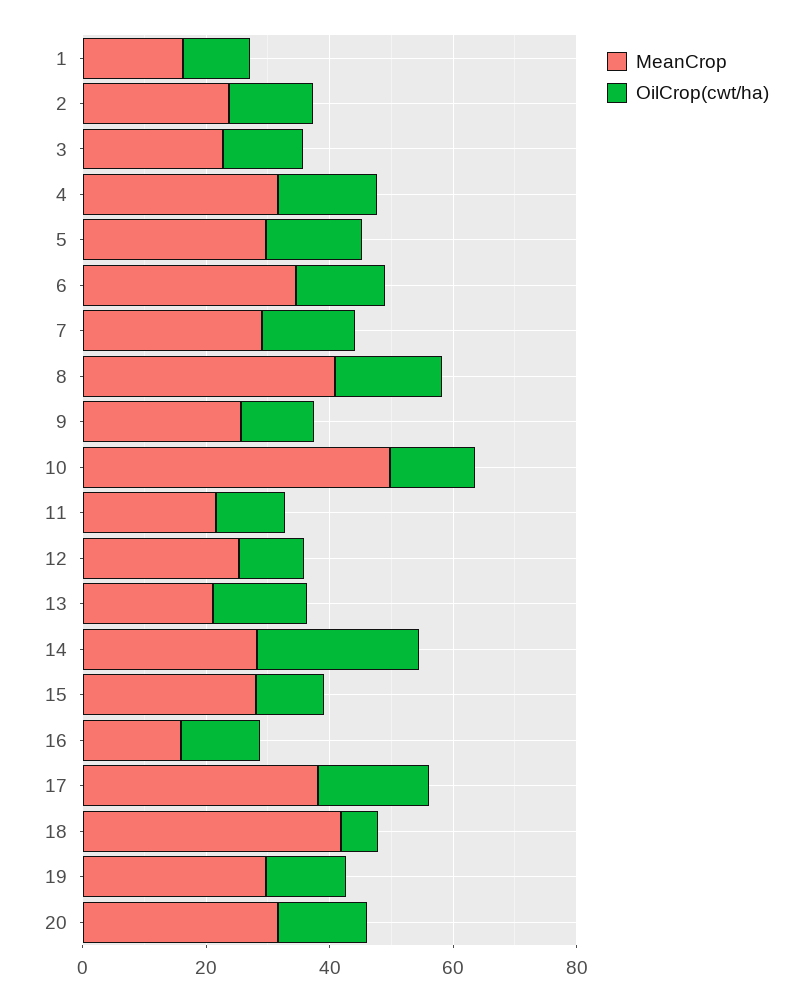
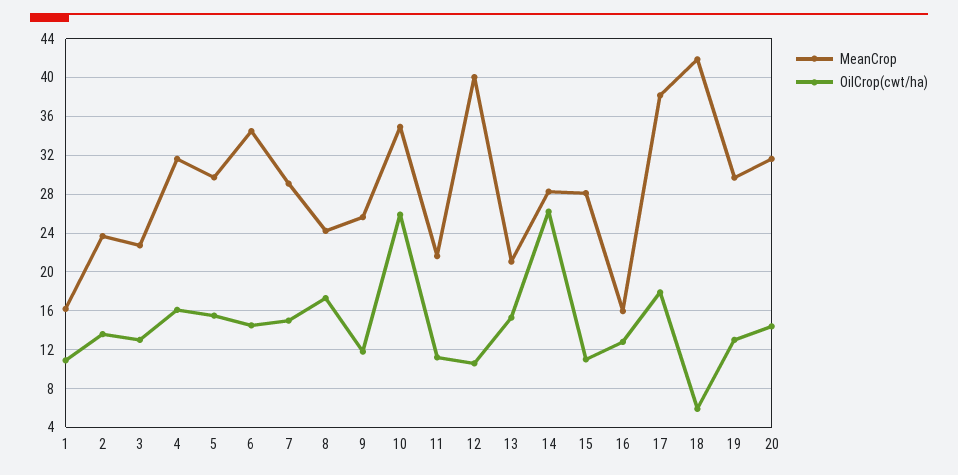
  {
    "MeanCrop": {
      "1": 16,
      "2": 24,
      "3": 23,
      "4": 32,
      "5": 30,
      "6": 34,
      "7": 29,
-     "8": 40,
+     "8": 24,
      "9": 26,
-     "10": 50,
+     "10": 35,
      "11": 22,
-     "12": 25,
+     "12": 40,
      "13": 21,
      "14": 28,
      "15": 28,
      "16": 16,
      "17": 38,
      "18": 42,
      "19": 30,
      "20": 32
    },
    "OilCrop(cwt/ha)": {
      "1": 11,
      "2": 14,
      "3": 13,
      "4": 16,
      "5": 16,
      "6": 15,
      "7": 15,
      "8": 17,
      "9": 12,
-     "10": 15,
+     "10": 26,
      "11": 11,
      "12": 11,
      "13": 15,
      "14": 26,
      "15": 11,
      "16": 13,
      "17": 18,
      "18": 6,
      "19": 13,
      "20": 14
    }
  }

